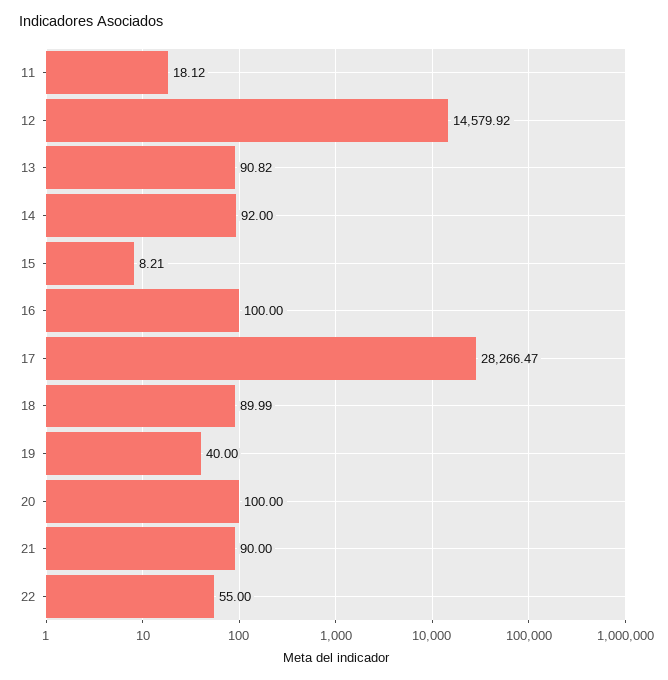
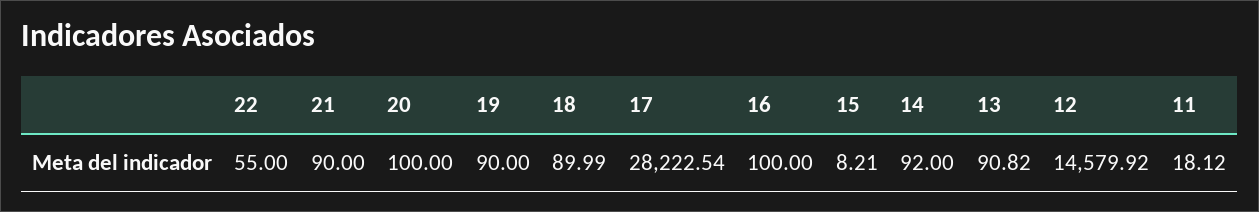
  {
    "11": 18.12,
    "12": 14579.92,
    "13": 90.82,
    "14": 92,
    "15": 8.21,
    "16": 100,
-   "17": 28266.47,
+   "17": 28222.54,
    "18": 89.99,
-   "19": 40,
+   "19": 90,
    "20": 100,
    "21": 90,
    "22": 55
  }

